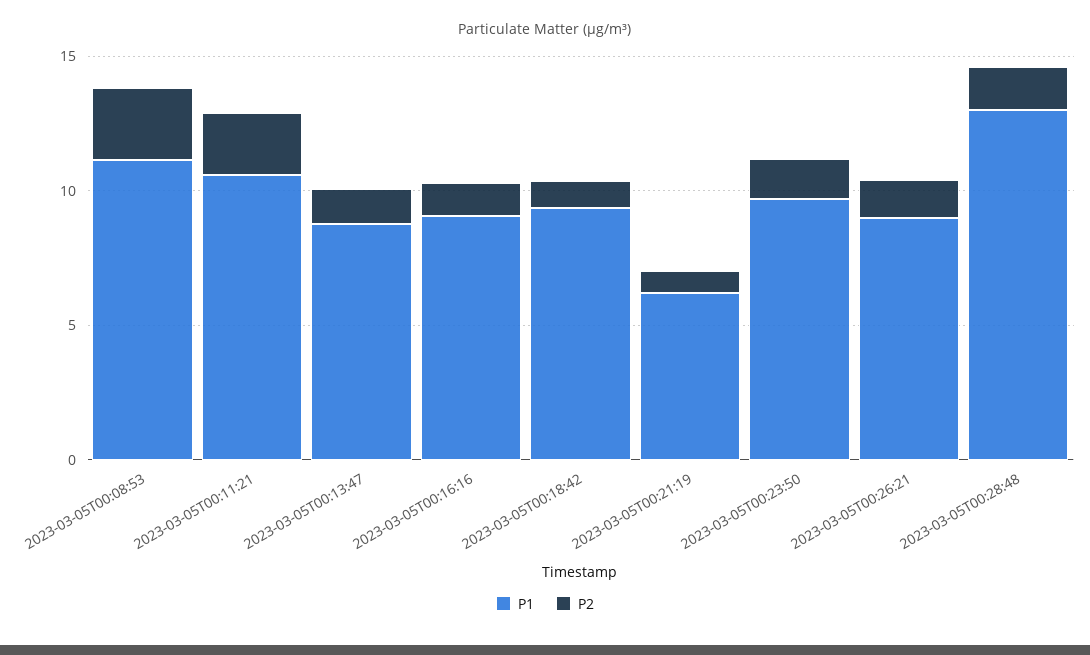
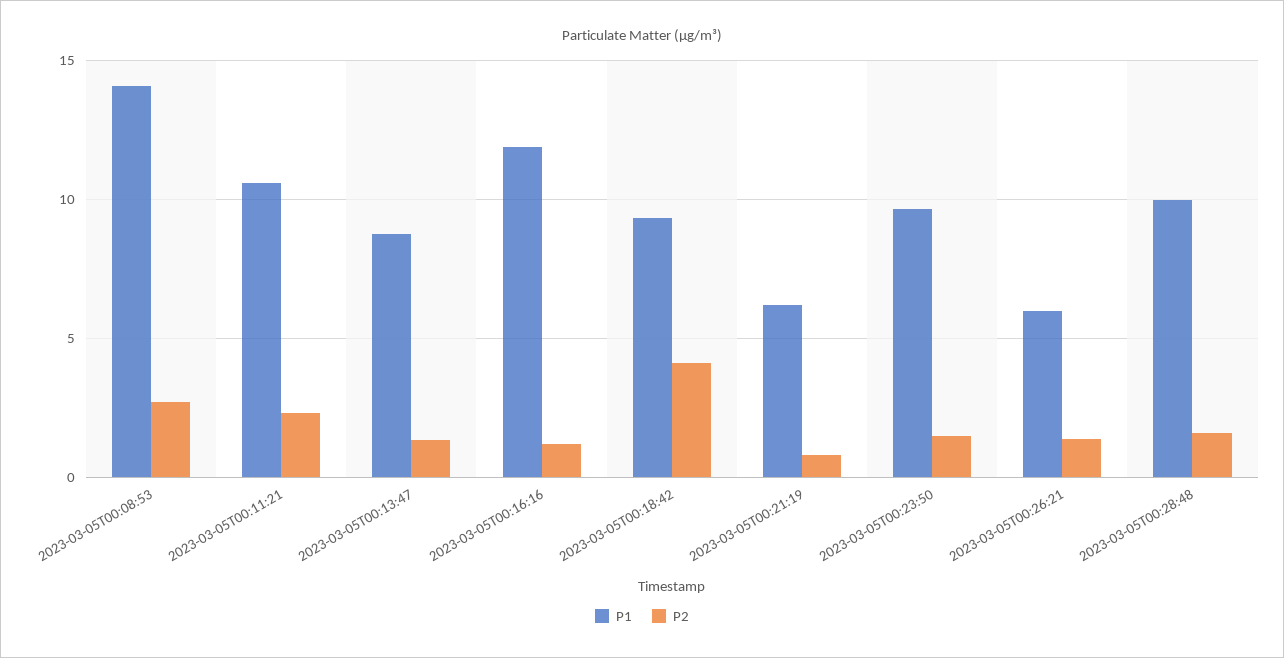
  {
    "P1": {
-     "2023-03-05T00:08:53": 11,
+     "2023-03-05T00:08:53": 14,
      "2023-03-05T00:11:21": 10.5,
      "2023-03-05T00:13:47": 9,
-     "2023-03-05T00:16:16": 9,
+     "2023-03-05T00:16:16": 12,
      "2023-03-05T00:18:42": 9.5,
      "2023-03-05T00:21:19": 6,
      "2023-03-05T00:23:50": 9.5,
-     "2023-03-05T00:26:21": 9,
+     "2023-03-05T00:26:21": 6,
-     "2023-03-05T00:28:48": 13
+     "2023-03-05T00:28:48": 10
    },
    "P2": {
      "2023-03-05T00:08:53": 2.5,
      "2023-03-05T00:11:21": 2.5,
      "2023-03-05T00:13:47": 1.5,
      "2023-03-05T00:16:16": 1,
-     "2023-03-05T00:18:42": 1,
+     "2023-03-05T00:18:42": 4,
      "2023-03-05T00:21:19": 1,
      "2023-03-05T00:23:50": 1.5,
      "2023-03-05T00:26:21": 1.5,
      "2023-03-05T00:28:48": 1.5
    }
  }

